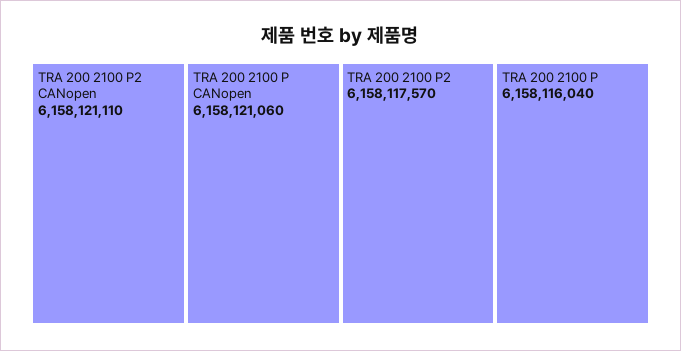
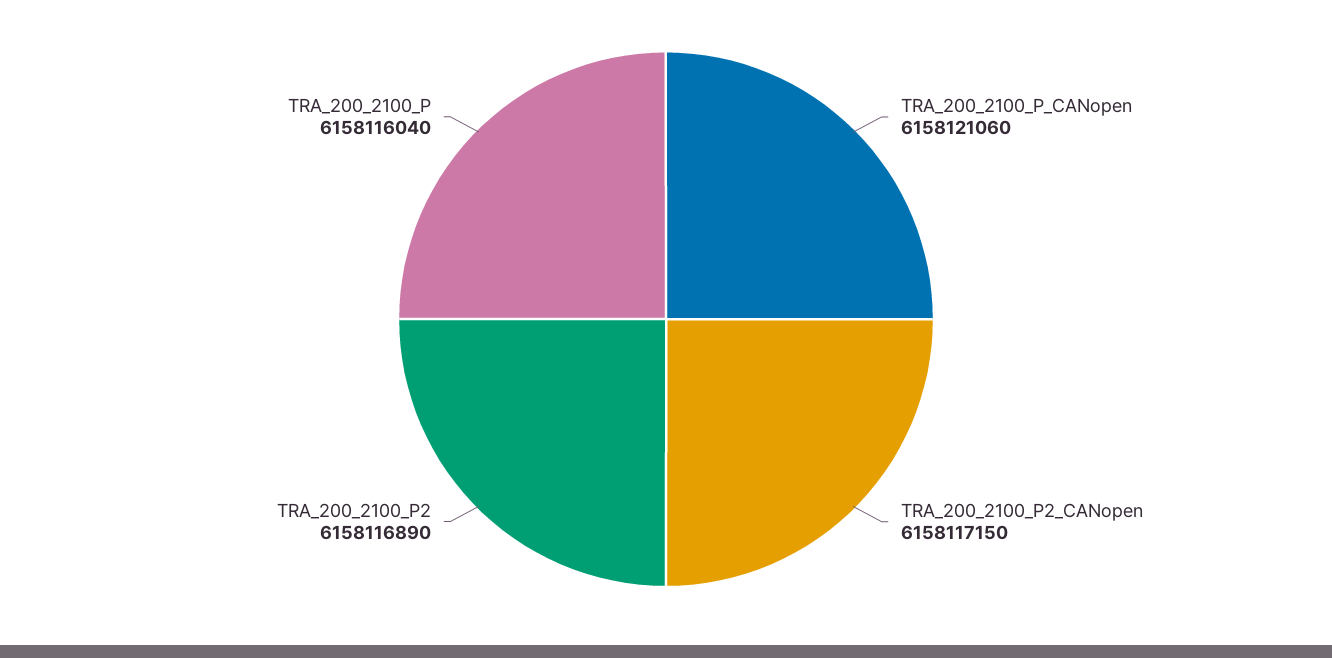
  {
-   "TRA 200 2100 P2 CANopen": 6158121110,
+   "TRA 200 2100 P2 CANopen": 6158117150,
    "TRA 200 2100 P CANopen": 6158121060,
-   "TRA 200 2100 P2": 6158117570,
+   "TRA 200 2100 P2": 6158116890,
    "TRA 200 2100 P": 6158116040
  }

